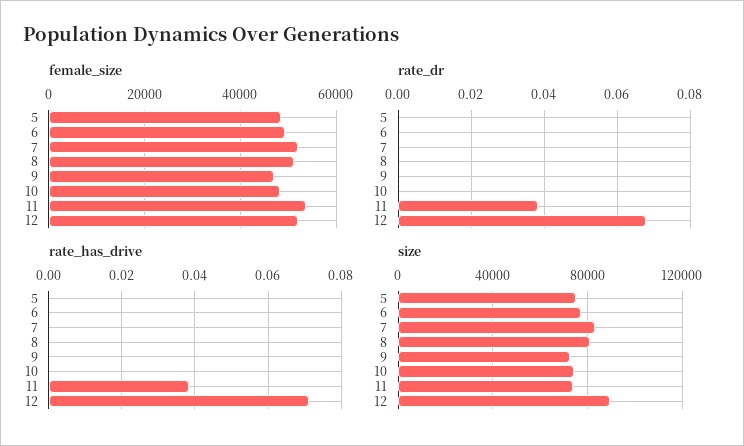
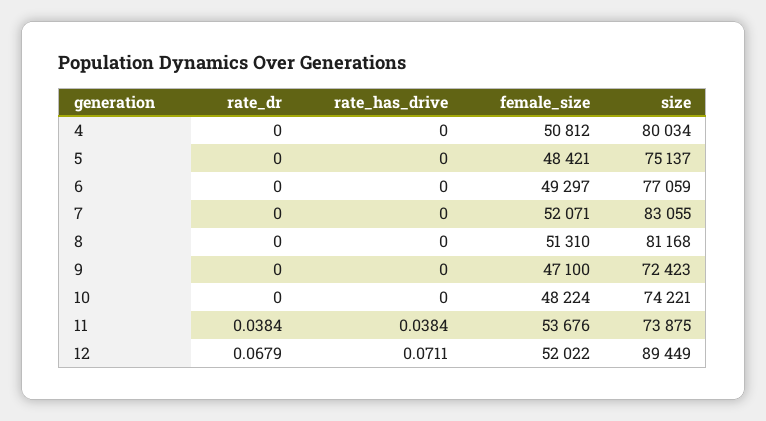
  {
    "female_size": {
      "5": 48421,
      "6": 49297,
      "7": 52071,
      "8": 51310,
      "9": 47100,
      "10": 48224,
      "11": 53676,
-     "12": 52022
+     "12": 52022,
+     "4": 50812
    },
    "rate_dr": {
      "5": 0,
      "6": 0,
      "7": 0,
      "8": 0,
      "9": 0,
      "10": 0,
      "11": 0.0384,
-     "12": 0.0679
+     "12": 0.0679,
+     "4": 0
    },
    "rate_has_drive": {
      "5": 0,
      "6": 0,
      "7": 0,
      "8": 0,
      "9": 0,
      "10": 0,
      "11": 0.0384,
-     "12": 0.0711
+     "12": 0.0711,
+     "4": 0
    },
    "size": {
      "5": 75137,
      "6": 77059,
      "7": 83055,
      "8": 81168,
      "9": 72423,
      "10": 74221,
      "11": 73875,
-     "12": 89449
+     "12": 89449,
+     "4": 80034
    }
  }

